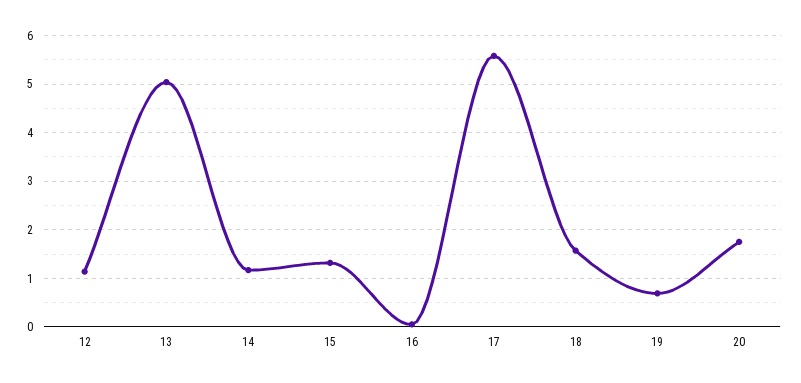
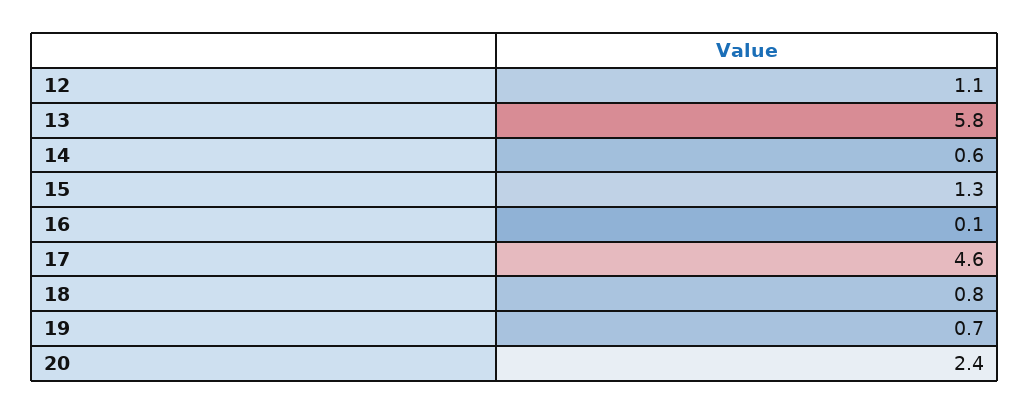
  {
    "12": 1.1,
-   "13": 5,
+   "13": 5.8,
-   "14": 1.2,
+   "14": 0.6,
    "15": 1.3,
    "16": 0.1,
-   "17": 5.6,
+   "17": 4.6,
-   "18": 1.6,
+   "18": 0.8,
    "19": 0.7,
-   "20": 1.8
+   "20": 2.4
  }

